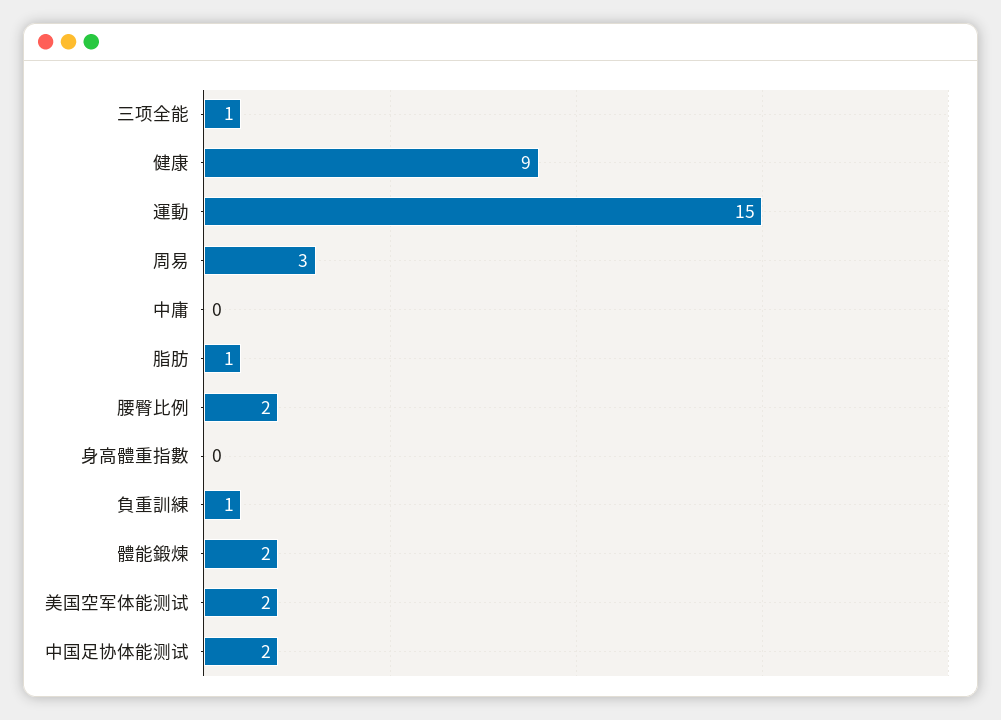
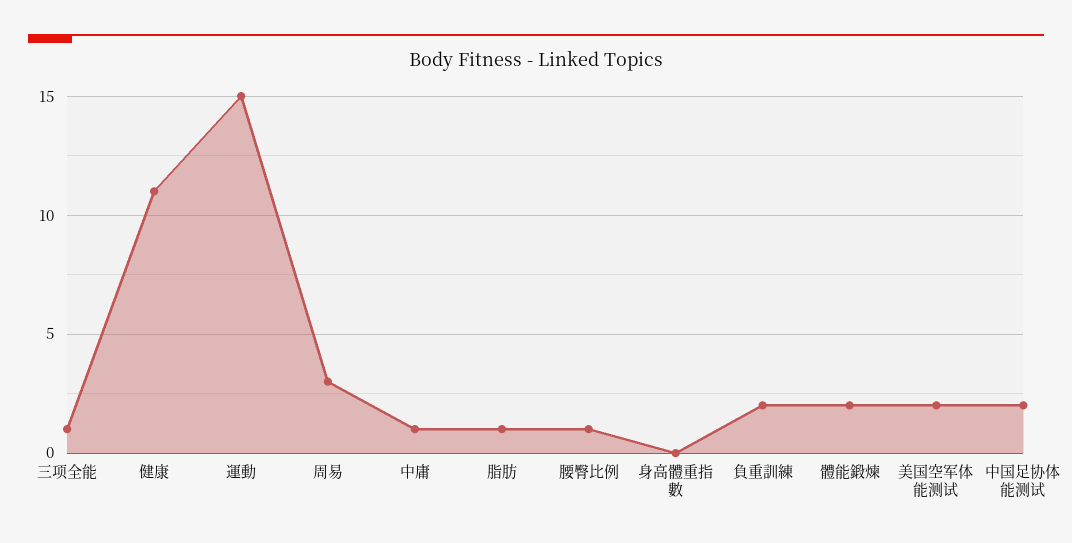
  {
    "三项全能": 1,
-   "健康": 9,
+   "健康": 11,
    "運動": 15,
    "周易": 3,
-   "中庸": 0,
+   "中庸": 1,
    "脂肪": 1,
-   "腰臀比例": 2,
+   "腰臀比例": 1,
    "身高體重指數": 0,
-   "負重訓練": 1,
+   "負重訓練": 2,
    "體能鍛煉": 2,
    "美国空军体能测试": 2,
    "中国足协体能测试": 2
  }

